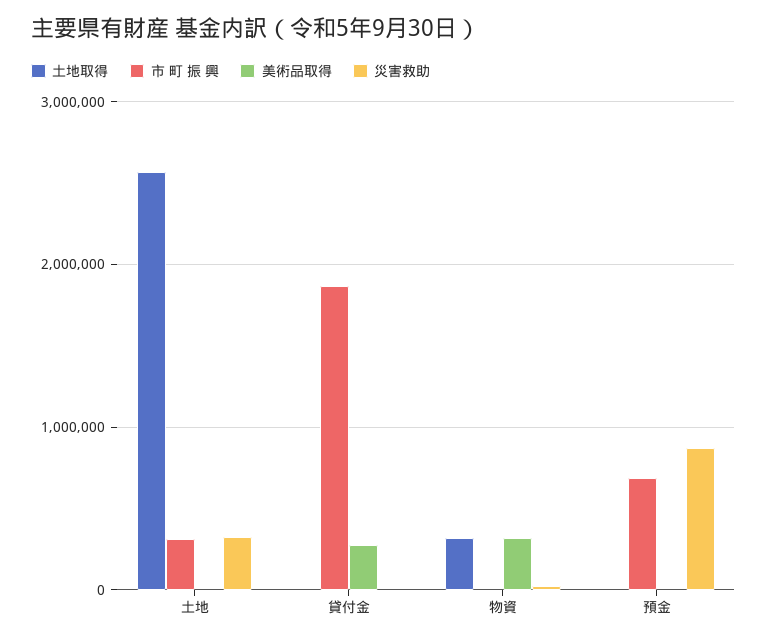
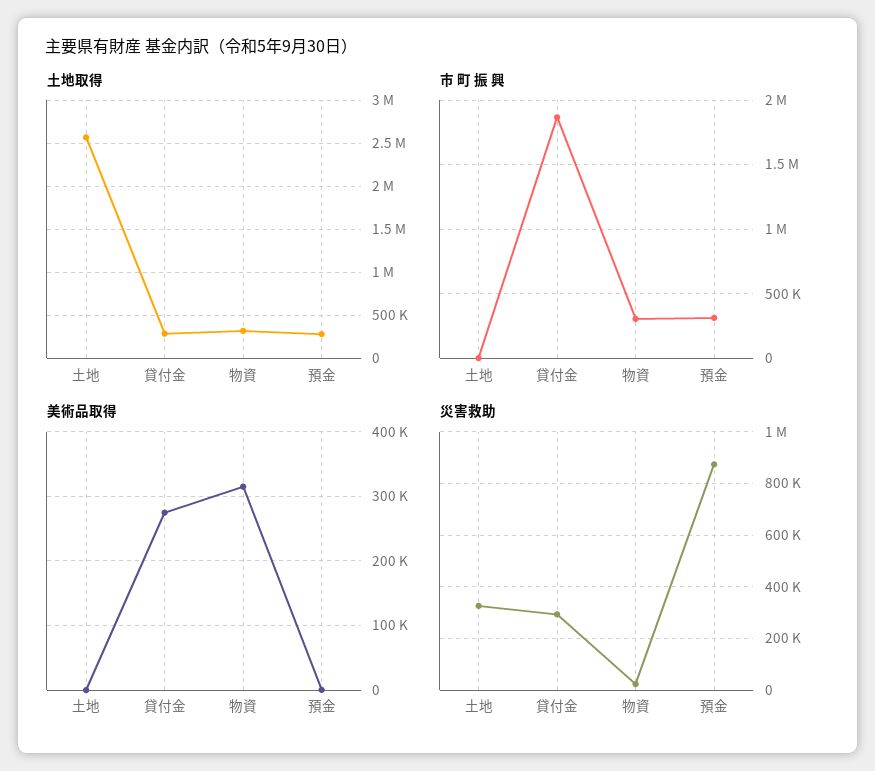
  {
    "土地取得": {
      "土地": 2600000,
-     "貸付金": 0,
+     "貸付金": 300000,
      "物資": 300000,
-     "預金": 0
+     "預金": 300000
    },
    "市 町 振 興": {
-     "土地": 300000,
+     "土地": 0,
      "貸付金": 1850000,
-     "物資": 0,
+     "物資": 300000,
-     "預金": 700000
+     "預金": 300000
    },
    "美術品取得": {
      "土地": 0,
      "貸付金": 280000,
      "物資": 320000,
      "預金": 0
    },
    "災害救助": {
      "土地": 325000,
-     "貸付金": 0,
+     "貸付金": 300000,
      "物資": 25000,
      "預金": 875000
    }
  }

